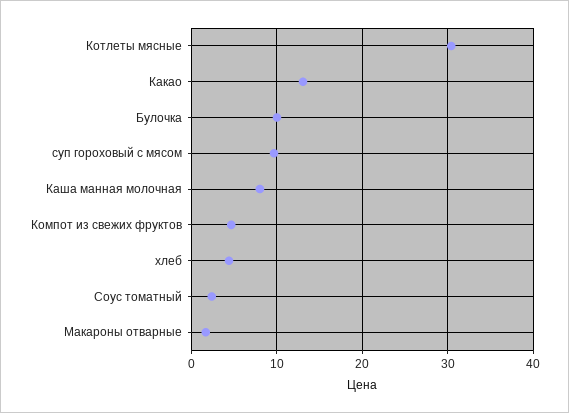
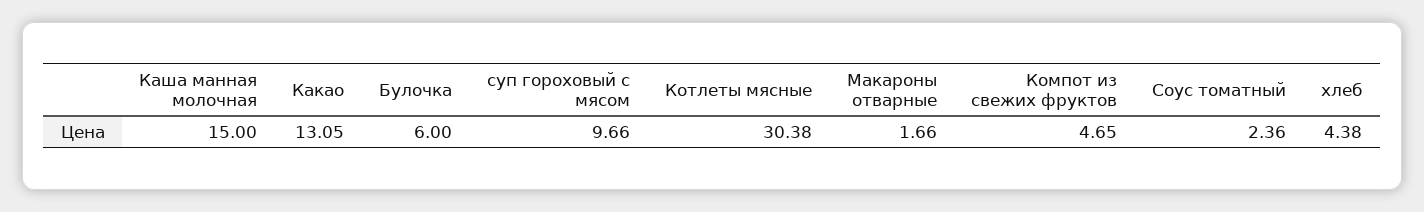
  {
    "Котлеты мясные": 30.38,
    "Какао": 13.05,
-   "Булочка": 10,
+   "Булочка": 6,
    "суп гороховый с мясом": 9.66,
-   "Каша манная молочная": 8,
+   "Каша манная молочная": 15,
    "Компот из свежих фруктов": 4.65,
    "хлеб": 4.38,
    "Соус томатный": 2.36,
    "Макароны отварные": 1.66
  }

